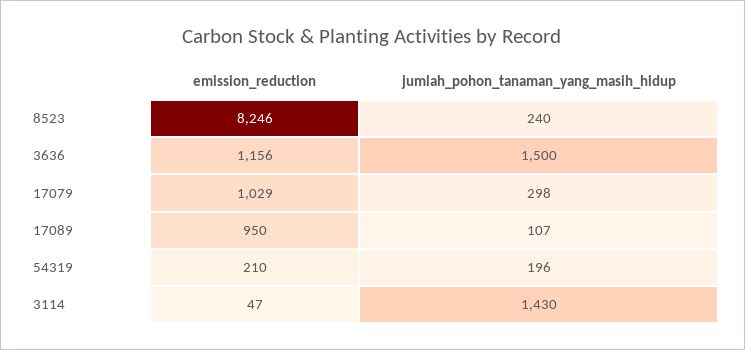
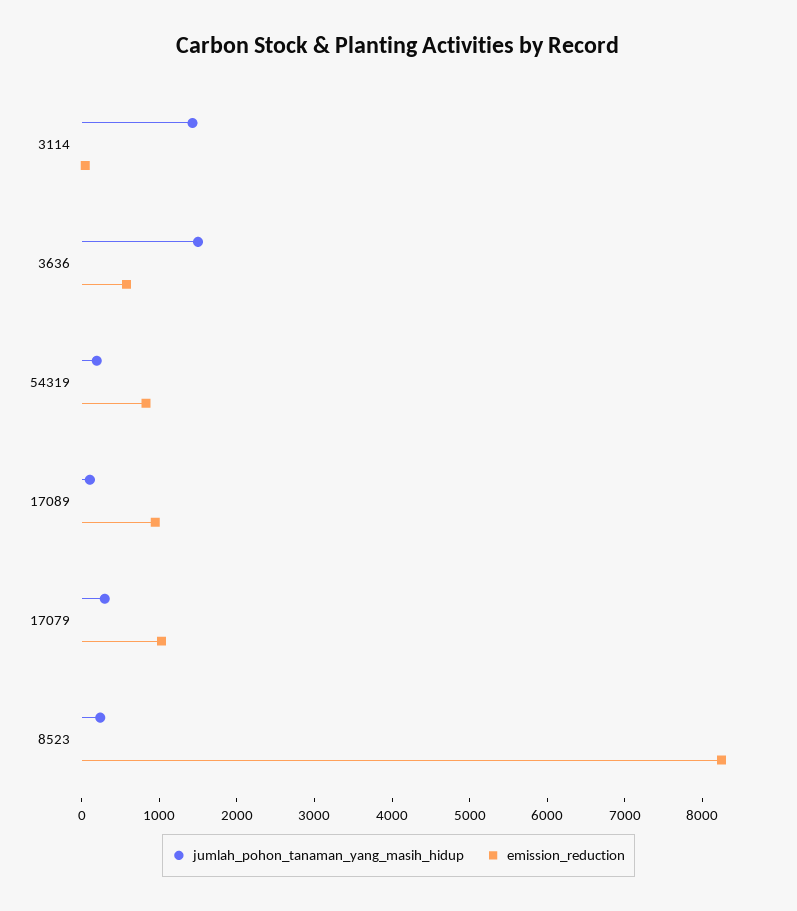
  {
    "emission_reduction": {
      "8523": 8246,
-     "3636": 1156,
+     "3636": 600,
      "17079": 1029,
      "17089": 950,
-     "54319": 210,
+     "54319": 800,
      "3114": 47
    },
    "jumlah_pohon_tanaman_yang_masih_hidup": {
      "8523": 240,
      "3636": 1500,
      "17079": 298,
      "17089": 107,
      "54319": 196,
      "3114": 1430
    }
  }

